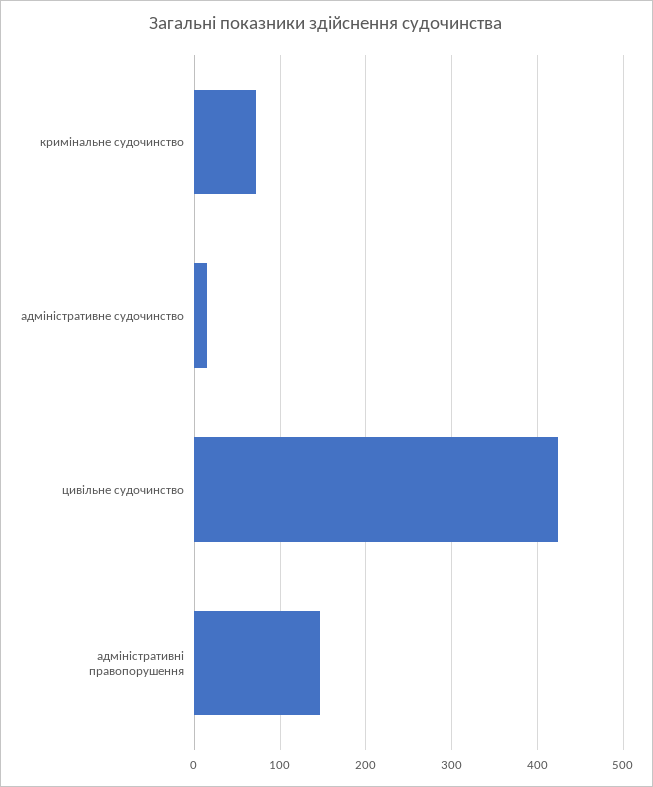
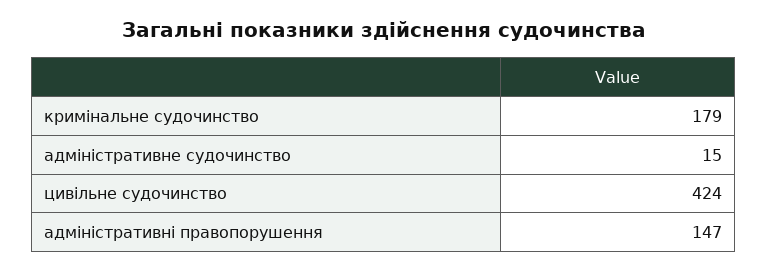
  {
-   "кримінальне судочинство": 70,
+   "кримінальне судочинство": 179,
    "адміністративне судочинство": 15,
    "цивільне судочинство": 424,
    "адміністративні правопорушення": 147
  }

